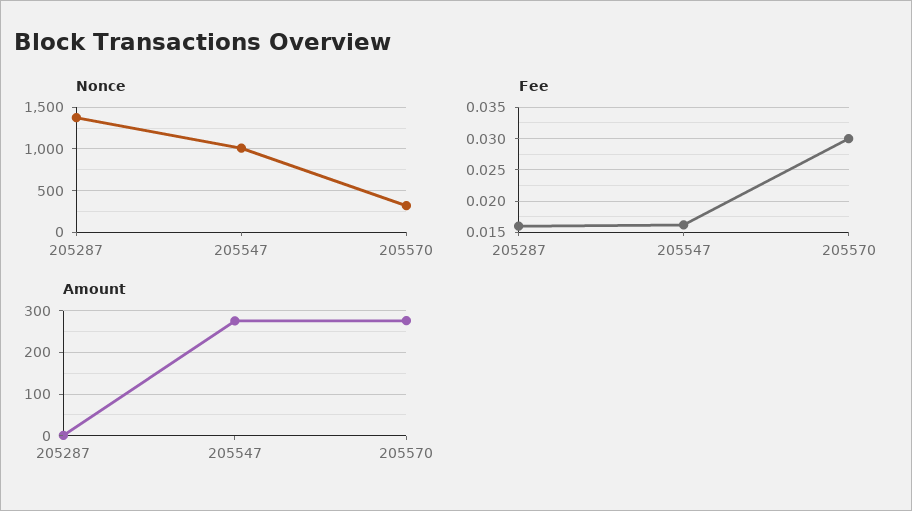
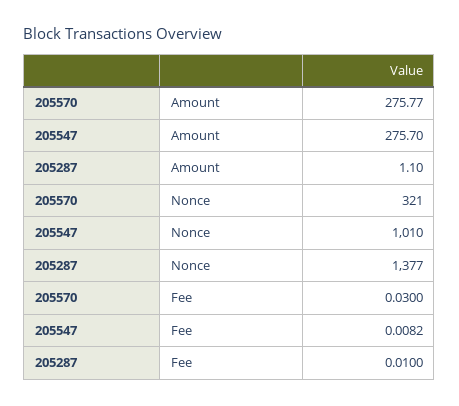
  {
    "Nonce": {
      "205287": 1377,
      "205547": 1010,
      "205570": 321
    },
    "Fee": {
-     "205287": 0.016,
+     "205287": 0.01,
-     "205547": 0.016,
+     "205547": 0.0082,
      "205570": 0.03
    },
    "Amount": {
      "205287": 1.1,
      "205547": 275.7,
      "205570": 275.77
    }
  }

